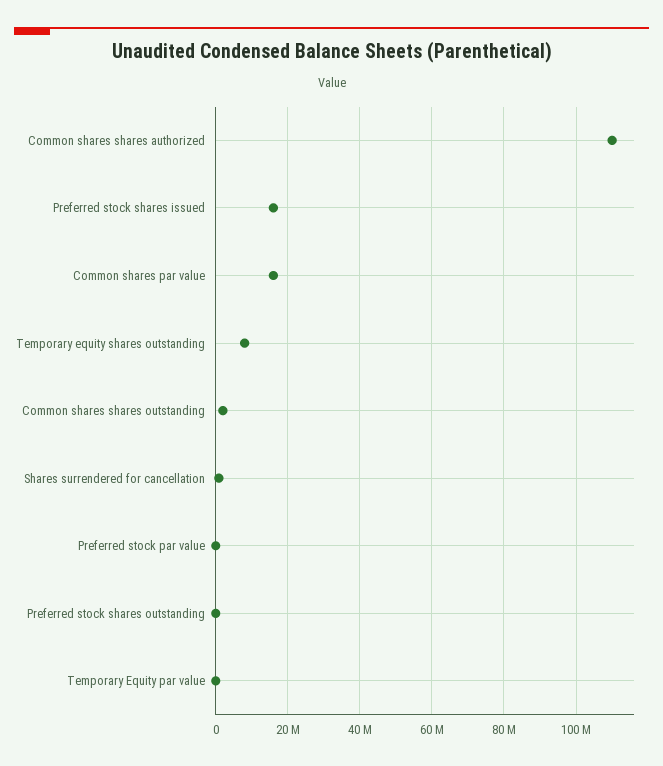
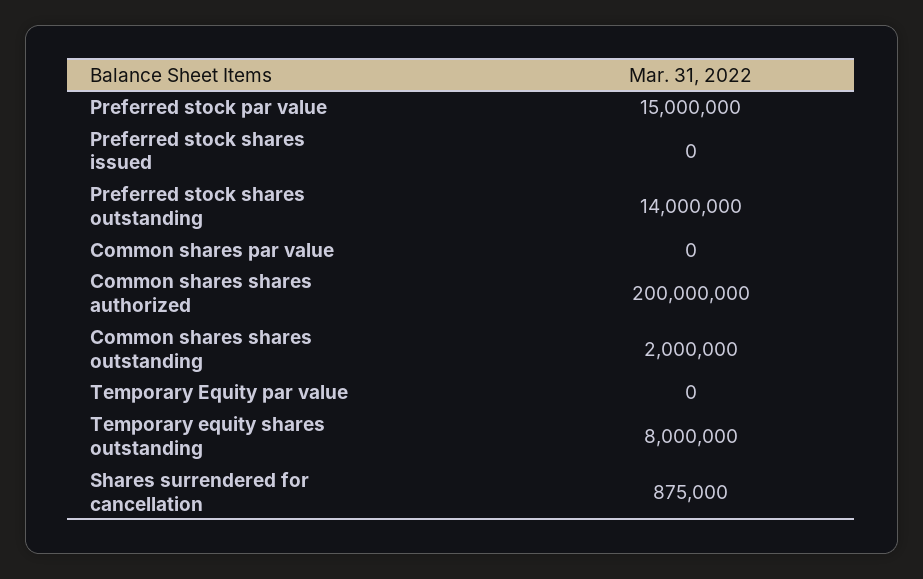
  {
-   "Common shares shares authorized": 110000000,
+   "Common shares shares authorized": 200000000,
-   "Preferred stock shares issued": 16000000,
+   "Preferred stock shares issued": 0,
-   "Common shares par value": 16000000,
+   "Common shares par value": 0,
    "Temporary equity shares outstanding": 8000000,
    "Common shares shares outstanding": 2000000,
    "Shares surrendered for cancellation": 875000,
-   "Preferred stock par value": 0,
+   "Preferred stock par value": 15000000,
-   "Preferred stock shares outstanding": 0,
+   "Preferred stock shares outstanding": 14000000,
    "Temporary Equity par value": 0
  }

